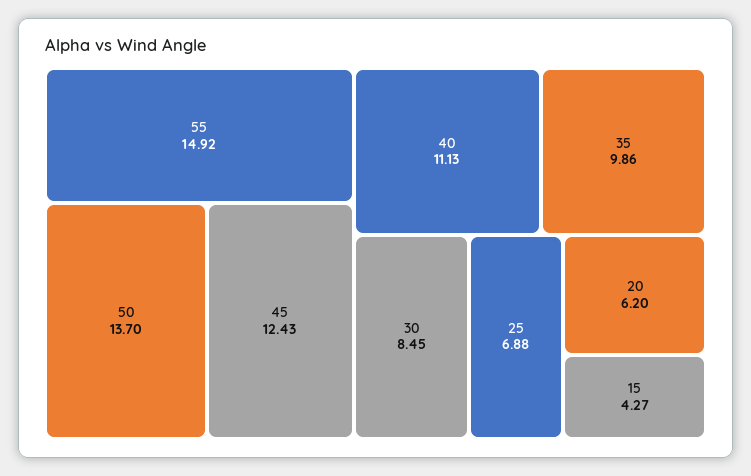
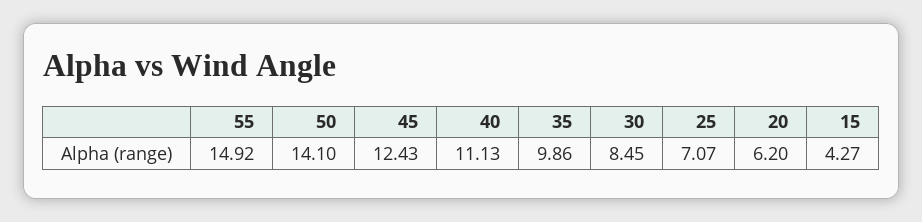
  {
    "55": 14.92,
-   "50": 13.7,
+   "50": 14.1,
    "45": 12.43,
    "40": 11.13,
    "35": 9.86,
    "30": 8.45,
-   "25": 6.88,
+   "25": 7.07,
    "20": 6.2,
    "15": 4.27
  }

